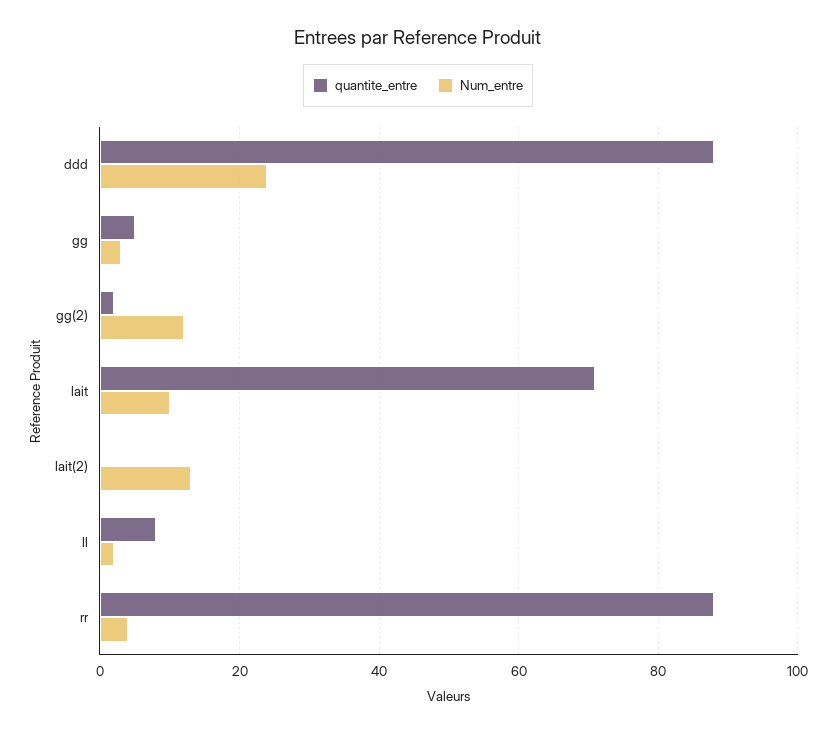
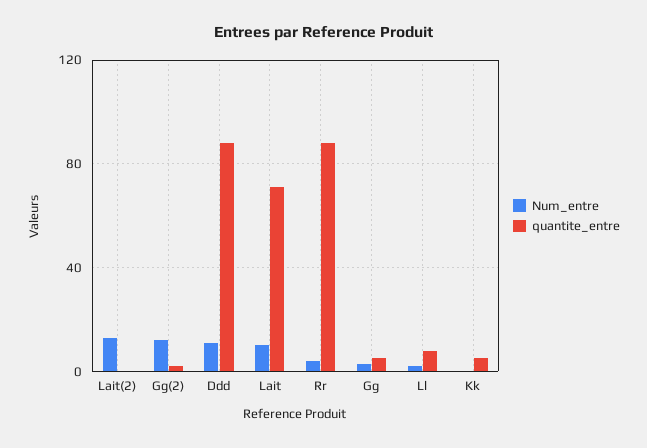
  {
    "quantite_entre": {
      "ddd": 90,
      "gg": 5,
      "gg(2)": 0,
      "lait": 70,
      "lait(2)": 0,
      "ll": 10,
-     "rr": 90
+     "rr": 90,
+     "Kk": 5
    },
    "Num_entre": {
-     "ddd": 25,
+     "ddd": 10,
      "gg": 5,
      "gg(2)": 10,
      "lait": 10,
      "lait(2)": 15,
      "ll": 0,
-     "rr": 5
+     "rr": 5,
+     "Kk": 0
    }
  }

